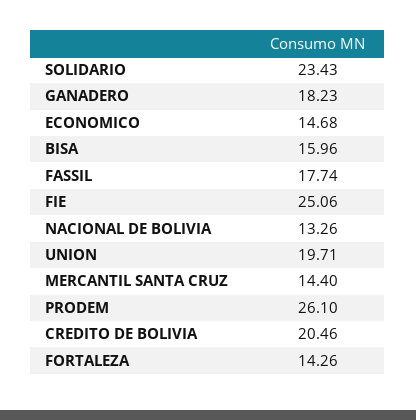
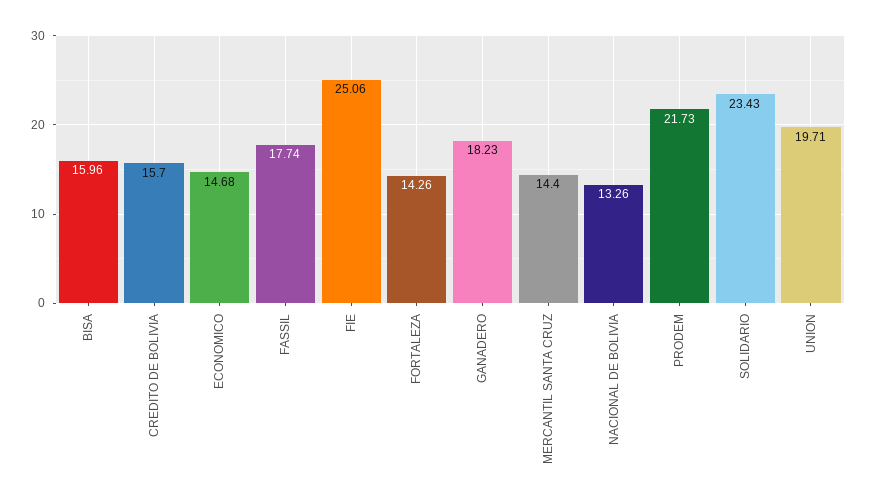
  {
    "SOLIDARIO": 23.43,
    "GANADERO": 18.23,
    "ECONOMICO": 14.68,
    "BISA": 15.96,
    "FASSIL": 17.74,
    "FIE": 25.06,
    "NACIONAL DE BOLIVIA": 13.26,
    "UNION": 19.71,
    "MERCANTIL SANTA CRUZ": 14.4,
-   "PRODEM": 26.1,
+   "PRODEM": 21.73,
-   "CREDITO DE BOLIVIA": 20.46,
+   "CREDITO DE BOLIVIA": 15.7,
    "FORTALEZA": 14.26
  }

